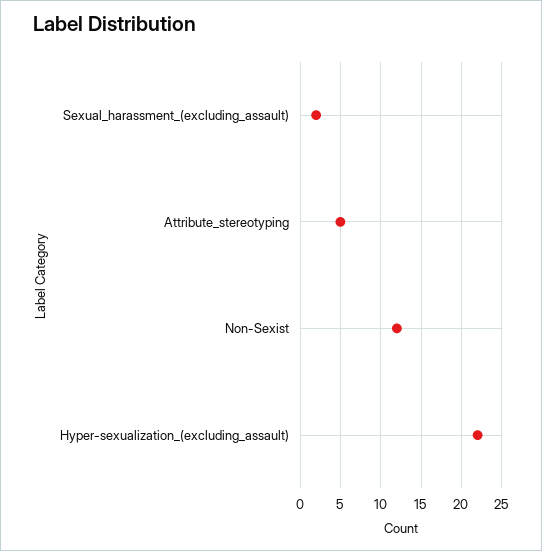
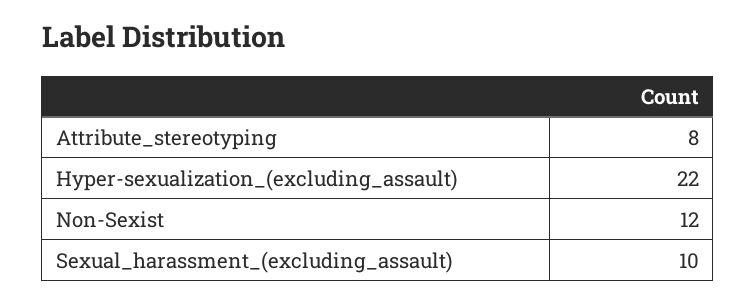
  {
-   "Sexual_harassment_(excluding_assault)": 2,
+   "Sexual_harassment_(excluding_assault)": 10,
-   "Attribute_stereotyping": 5,
+   "Attribute_stereotyping": 8,
    "Non-Sexist": 12,
    "Hyper-sexualization_(excluding_assault)": 22
  }

